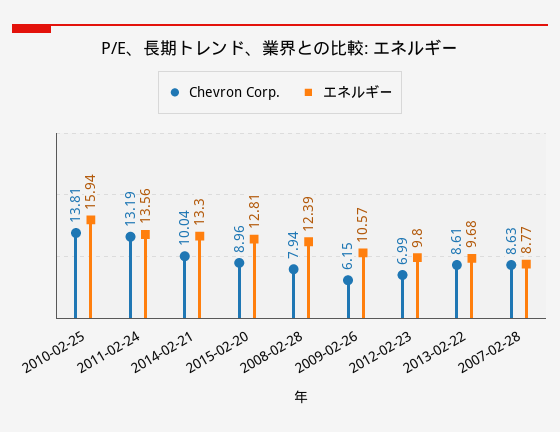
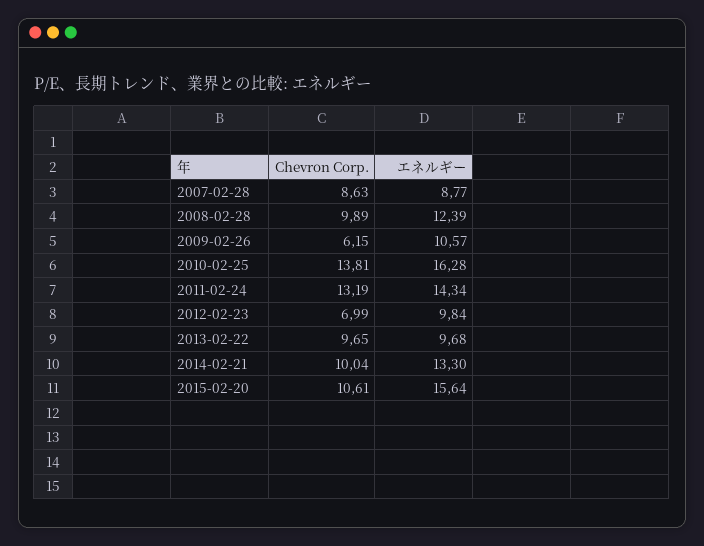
  {
    "Chevron Corp.": {
      "2010-02-25": 13.81,
      "2011-02-24": 13.19,
      "2014-02-21": 10.04,
-     "2015-02-20": 8.96,
+     "2015-02-20": 10.61,
-     "2008-02-28": 7.94,
+     "2008-02-28": 9.89,
      "2009-02-26": 6.15,
      "2012-02-23": 6.99,
-     "2013-02-22": 8.61,
+     "2013-02-22": 9.65,
      "2007-02-28": 8.63
    },
    "エネルギー": {
-     "2010-02-25": 15.94,
+     "2010-02-25": 16.28,
-     "2011-02-24": 13.56,
+     "2011-02-24": 14.34,
      "2014-02-21": 13.3,
-     "2015-02-20": 12.81,
+     "2015-02-20": 15.64,
      "2008-02-28": 12.39,
      "2009-02-26": 10.57,
-     "2012-02-23": 9.8,
+     "2012-02-23": 9.84,
      "2013-02-22": 9.68,
      "2007-02-28": 8.77
    }
  }

